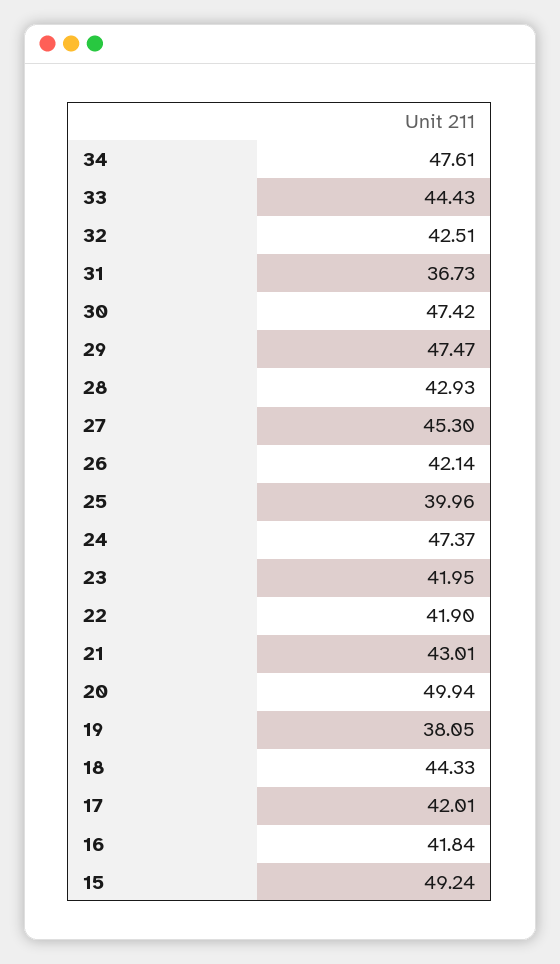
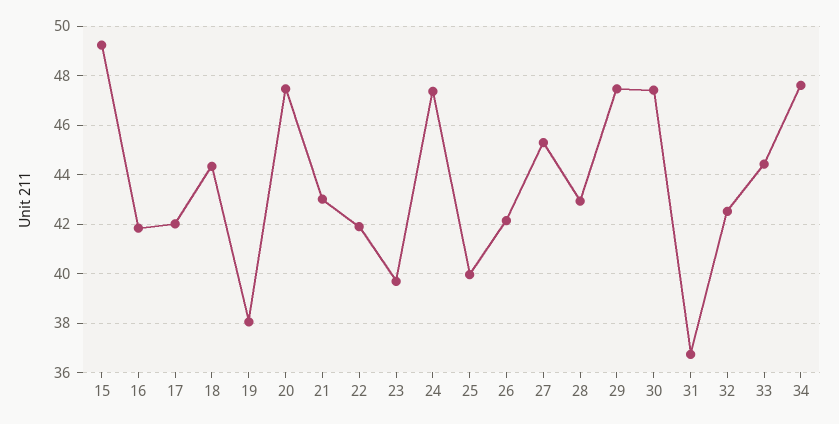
  {
    "34": 47.61,
    "33": 44.43,
    "32": 42.51,
    "31": 36.73,
    "30": 47.42,
    "29": 47.47,
    "28": 42.93,
    "27": 45.3,
    "26": 42.14,
    "25": 39.96,
    "24": 47.37,
-   "23": 41.95,
+   "23": 39.75,
    "22": 41.9,
    "21": 43.01,
-   "20": 49.94,
+   "20": 47.5,
    "19": 38.05,
    "18": 44.33,
    "17": 42.01,
    "16": 41.84,
    "15": 49.24
  }

